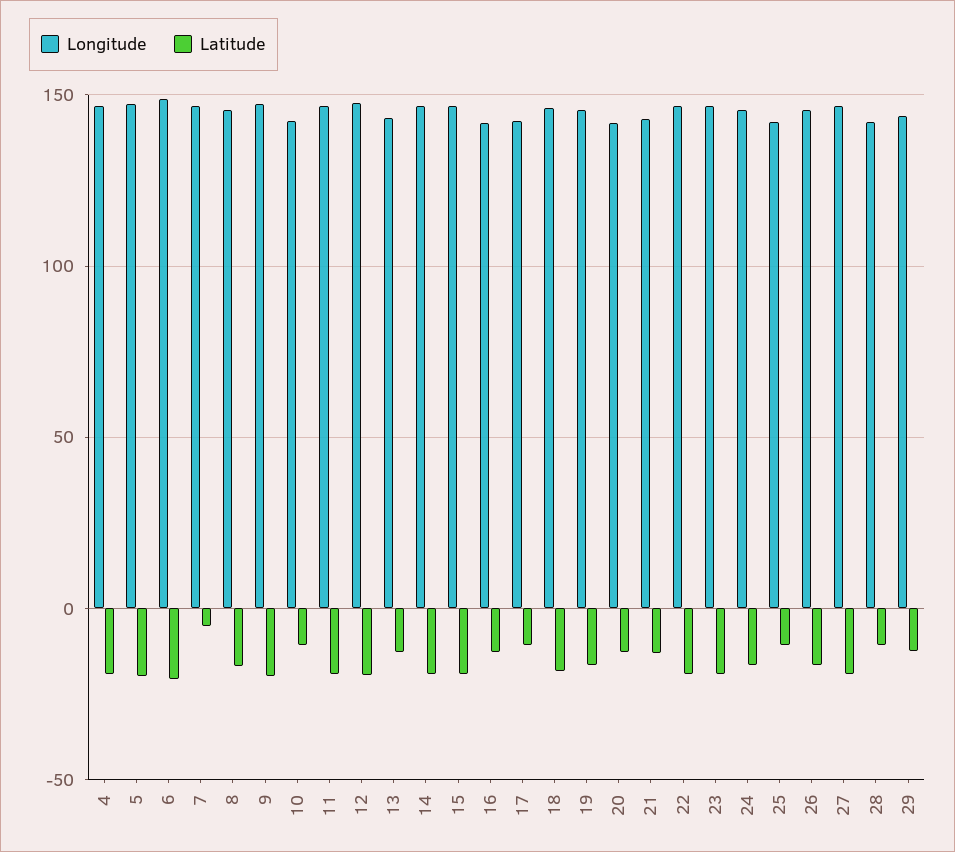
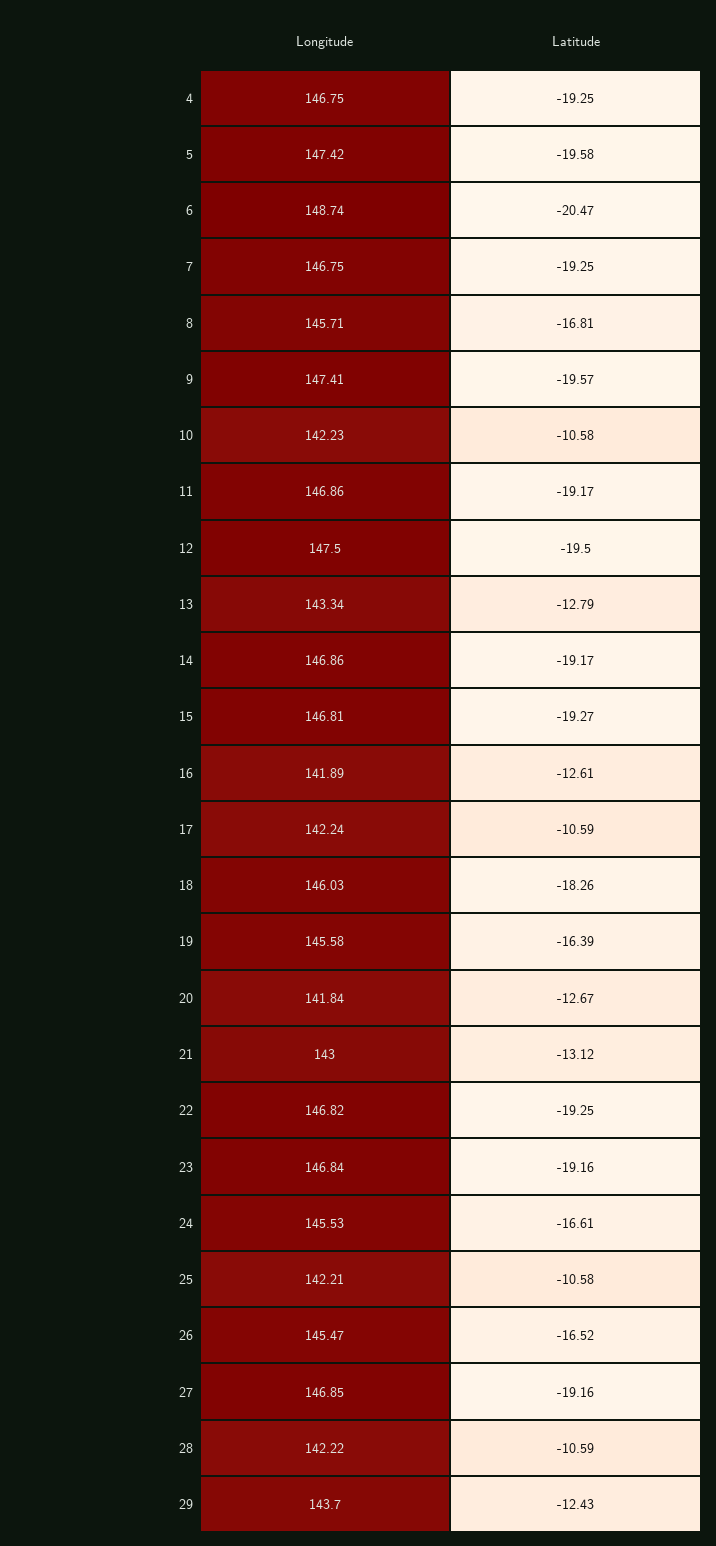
  {
    "Longitude": {
      "4": 146.75,
      "5": 147.42,
      "6": 148.74,
      "7": 146.75,
      "8": 145.71,
      "9": 147.41,
      "10": 142.23,
      "11": 146.86,
      "12": 147.5,
      "13": 143.34,
      "14": 146.86,
      "15": 146.81,
      "16": 141.89,
      "17": 142.24,
      "18": 146.03,
      "19": 145.58,
      "20": 141.84,
      "21": 143,
      "22": 146.82,
      "23": 146.84,
      "24": 145.53,
      "25": 142.21,
      "26": 145.47,
      "27": 146.85,
      "28": 142.22,
      "29": 143.7
    },
    "Latitude": {
      "4": -19.25,
      "5": -19.58,
      "6": -20.47,
-     "7": -5,
+     "7": -19.25,
      "8": -16.81,
      "9": -19.57,
      "10": -10.58,
      "11": -19.17,
      "12": -19.5,
      "13": -12.79,
      "14": -19.17,
      "15": -19.27,
      "16": -12.61,
      "17": -10.59,
      "18": -18.26,
      "19": -16.39,
      "20": -12.67,
      "21": -13.12,
      "22": -19.25,
      "23": -19.16,
      "24": -16.61,
      "25": -10.58,
      "26": -16.52,
      "27": -19.16,
      "28": -10.59,
      "29": -12.43
    }
  }

